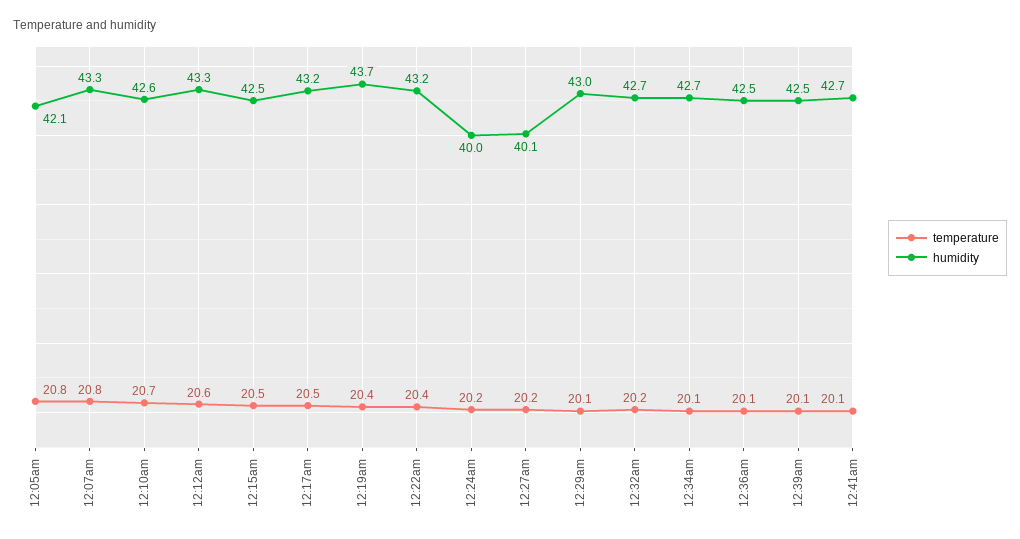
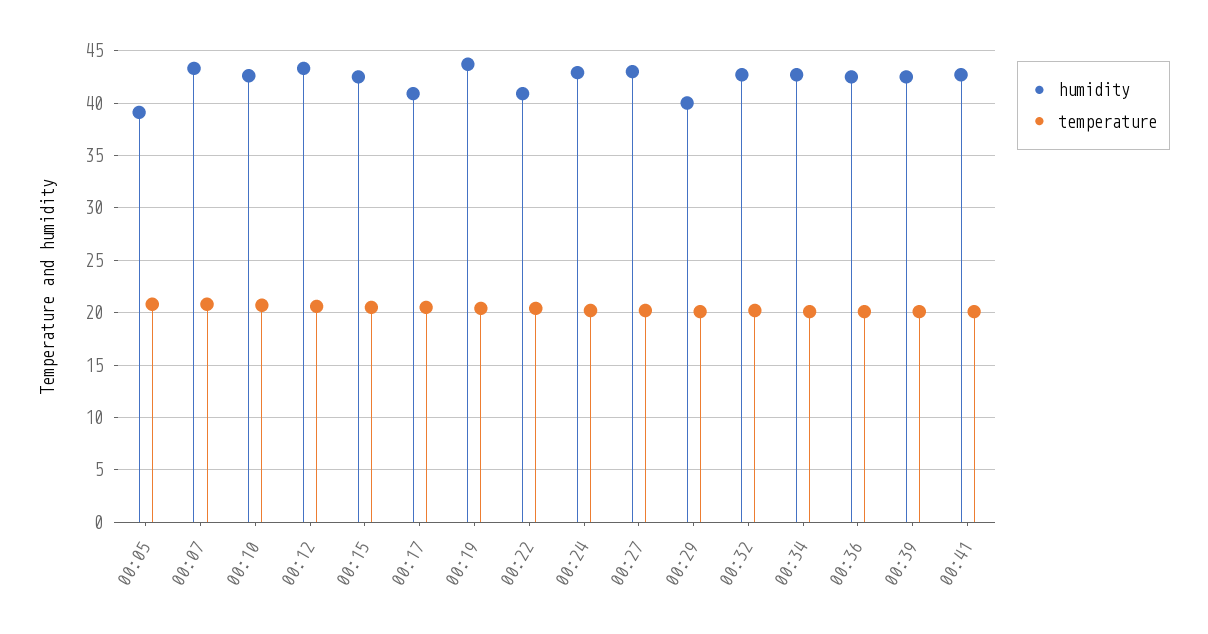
  {
    "temperature": {
      "12:05am": 20.8,
      "12:07am": 20.8,
      "12:10am": 20.7,
      "12:12am": 20.6,
      "12:15am": 20.5,
      "12:17am": 20.5,
      "12:19am": 20.4,
      "12:22am": 20.4,
      "12:24am": 20.2,
      "12:27am": 20.2,
      "12:29am": 20.1,
      "12:32am": 20.2,
      "12:34am": 20.1,
      "12:36am": 20.1,
      "12:39am": 20.1,
      "12:41am": 20.1
    },
    "humidity": {
-     "12:05am": 42.1,
+     "12:05am": 39,
      "12:07am": 43.3,
      "12:10am": 42.6,
      "12:12am": 43.3,
      "12:15am": 42.5,
-     "12:17am": 43.2,
+     "12:17am": 41,
      "12:19am": 43.7,
-     "12:22am": 43.2,
+     "12:22am": 41,
-     "12:24am": 40,
+     "12:24am": 43,
-     "12:27am": 40.1,
+     "12:27am": 43,
-     "12:29am": 43,
+     "12:29am": 40,
      "12:32am": 42.7,
      "12:34am": 42.7,
      "12:36am": 42.5,
      "12:39am": 42.5,
      "12:41am": 42.7
    }
  }

